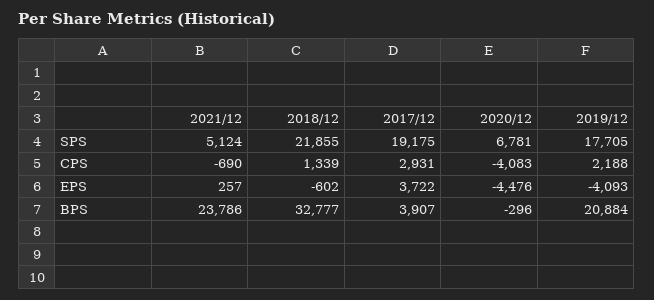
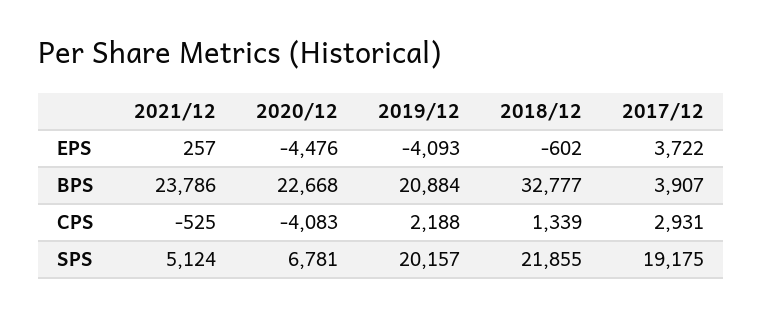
  {
    "2021/12": {
      "SPS": 5124,
-     "CPS": -690,
+     "CPS": -525,
      "EPS": 257,
      "BPS": 23786
    },
    "2018/12": {
      "SPS": 21855,
      "CPS": 1339,
      "EPS": -602,
      "BPS": 32777
    },
    "2017/12": {
      "SPS": 19175,
      "CPS": 2931,
      "EPS": 3722,
      "BPS": 3907
    },
    "2020/12": {
      "SPS": 6781,
      "CPS": -4083,
      "EPS": -4476,
-     "BPS": -296
+     "BPS": 22668
    },
    "2019/12": {
-     "SPS": 17705,
+     "SPS": 20157,
      "CPS": 2188,
      "EPS": -4093,
      "BPS": 20884
    }
  }

